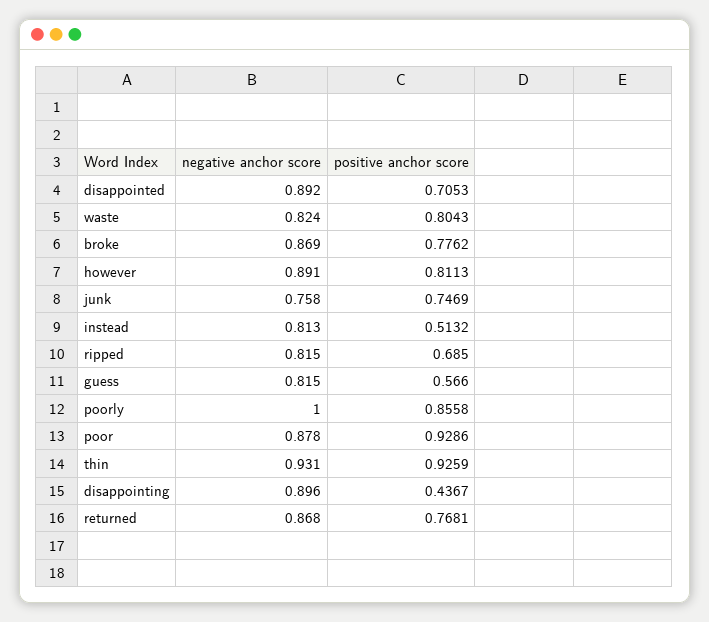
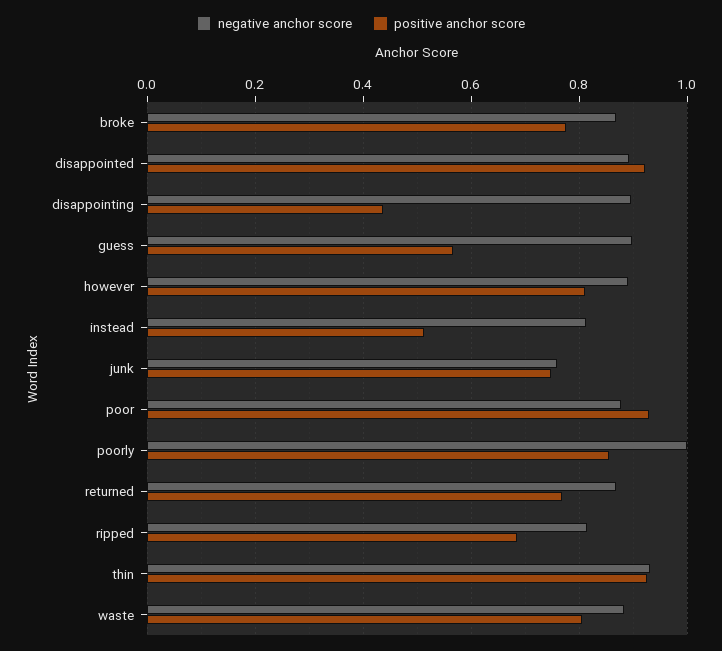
  {
    "negative anchor score": {
      "disappointed": 0.892,
-     "waste": 0.824,
+     "waste": 0.88,
      "broke": 0.869,
      "however": 0.891,
      "junk": 0.758,
      "instead": 0.813,
      "ripped": 0.815,
-     "guess": 0.815,
+     "guess": 0.9,
      "poorly": 1,
      "poor": 0.878,
      "thin": 0.931,
      "disappointing": 0.896,
      "returned": 0.868
    },
    "positive anchor score": {
-     "disappointed": 0.7053,
+     "disappointed": 0.92,
      "waste": 0.8043,
      "broke": 0.7762,
      "however": 0.8113,
      "junk": 0.7469,
      "instead": 0.5132,
      "ripped": 0.685,
      "guess": 0.566,
      "poorly": 0.8558,
      "poor": 0.9286,
      "thin": 0.9259,
      "disappointing": 0.4367,
      "returned": 0.7681
    }
  }

